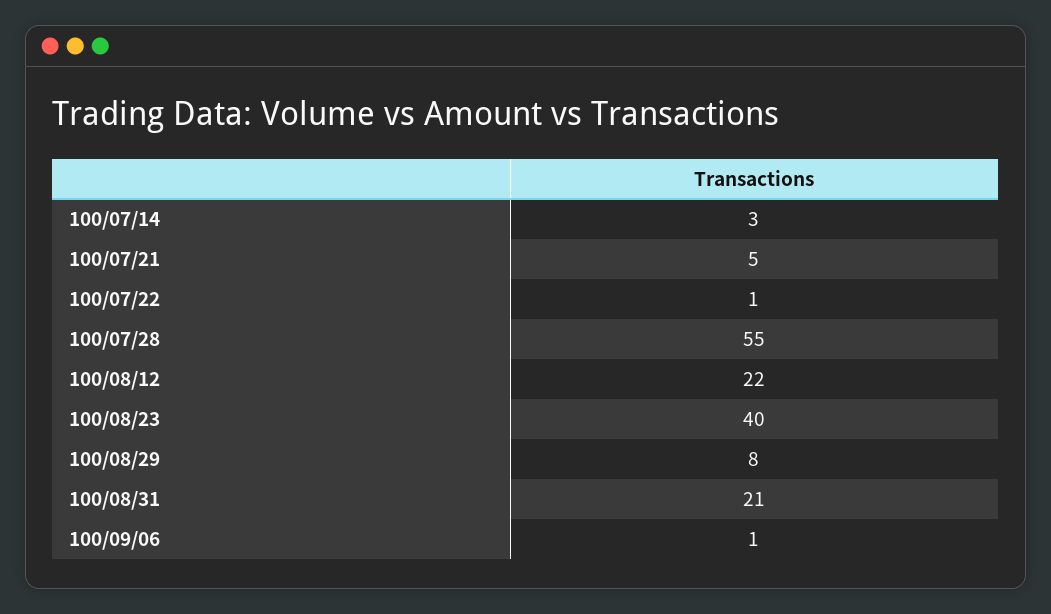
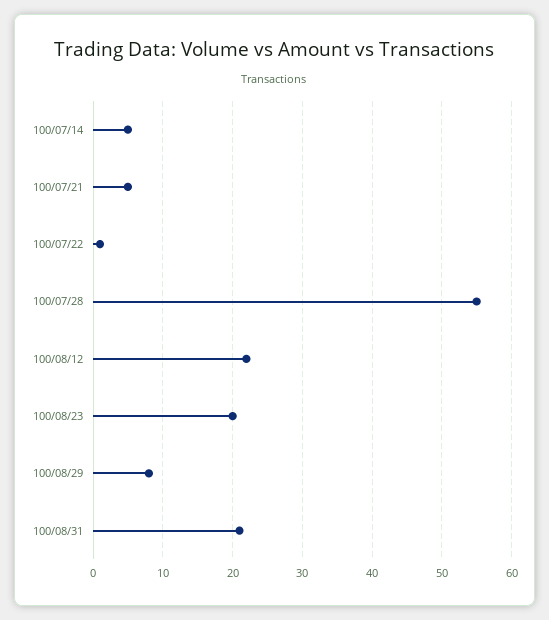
  {
-   "100/07/14": 3,
+   "100/07/14": 5,
    "100/07/21": 5,
    "100/07/22": 1,
    "100/07/28": 55,
    "100/08/12": 22,
-   "100/08/23": 40,
+   "100/08/23": 20,
    "100/08/29": 8,
-   "100/08/31": 21,
+   "100/08/31": 21
-   "100/09/06": 1
  }

